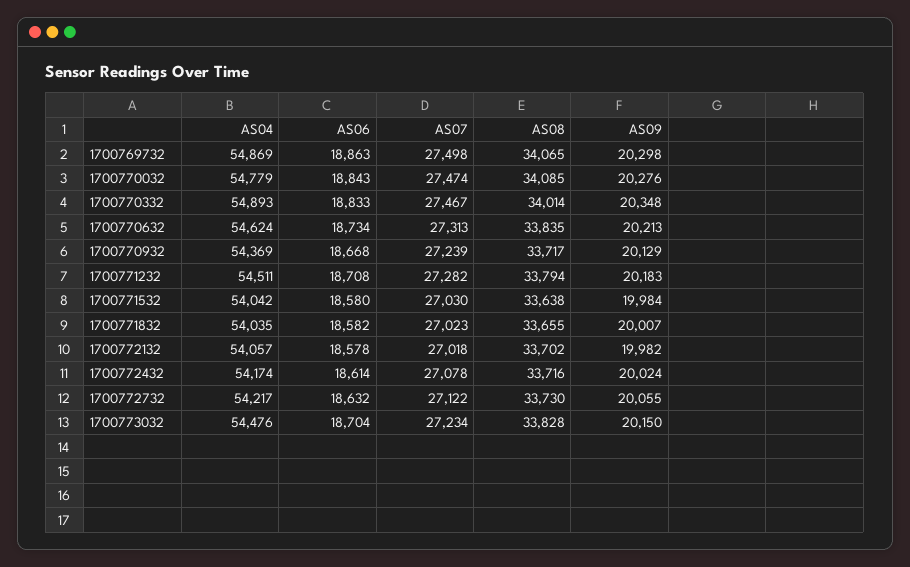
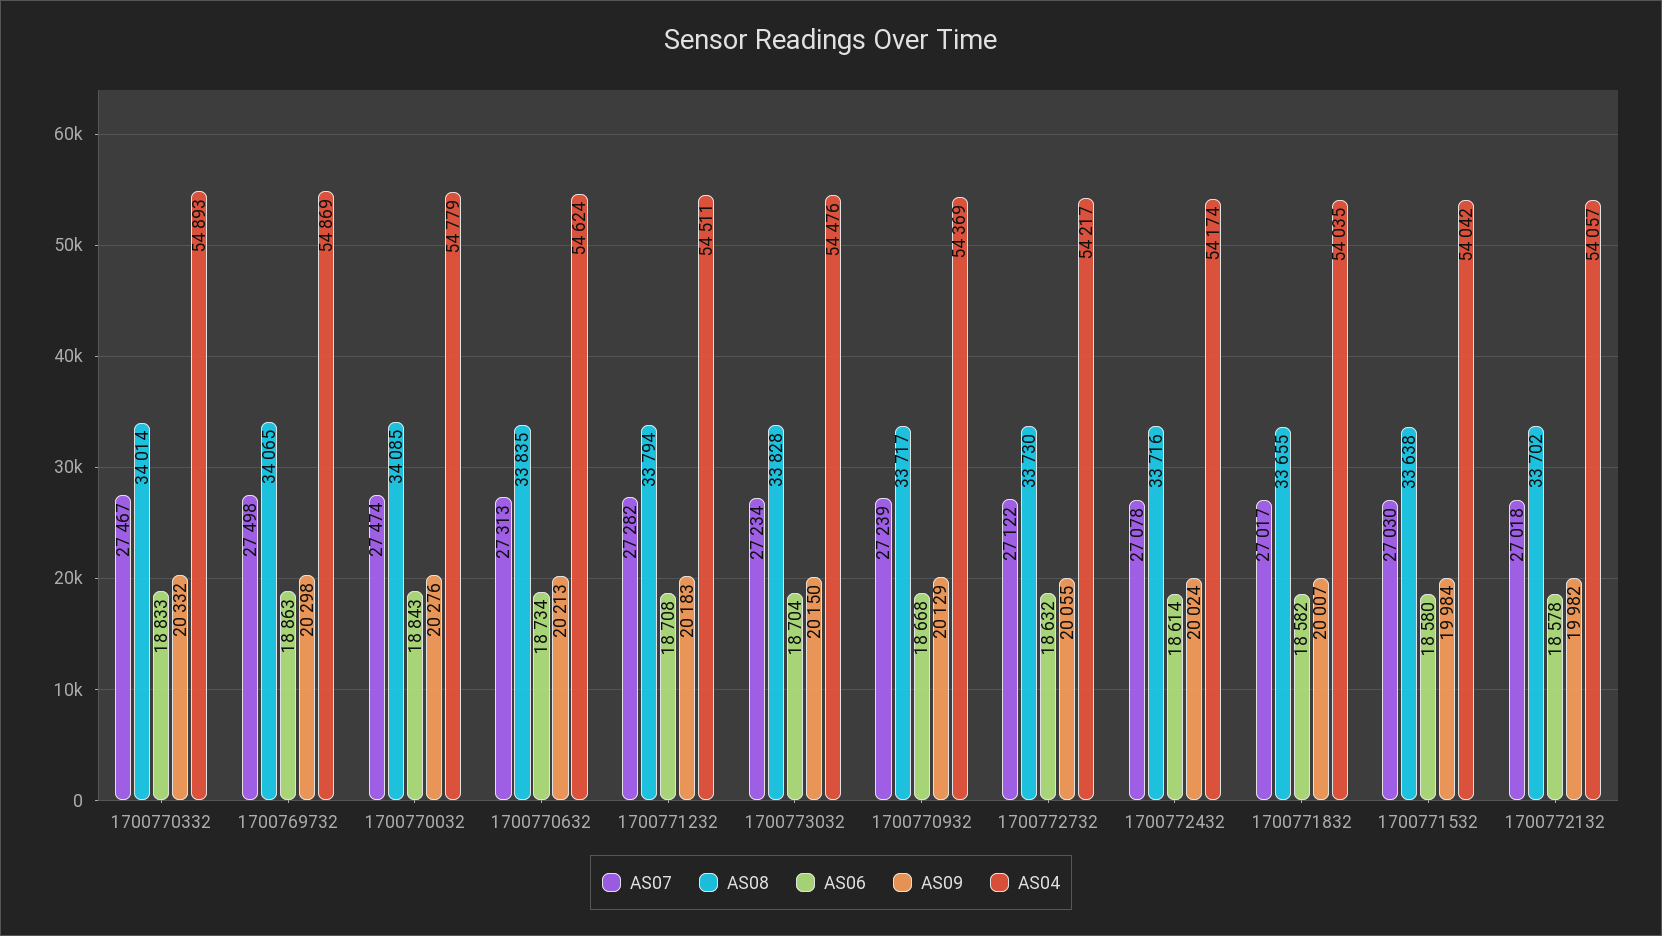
  {
    "AS04": {
      "1700769732": 54869,
      "1700770032": 54779,
      "1700770332": 54893,
      "1700770632": 54624,
      "1700770932": 54369,
      "1700771232": 54511,
      "1700771532": 54042,
      "1700771832": 54035,
      "1700772132": 54057,
      "1700772432": 54174,
      "1700772732": 54217,
      "1700773032": 54476
    },
    "AS06": {
      "1700769732": 18863,
      "1700770032": 18843,
      "1700770332": 18833,
      "1700770632": 18734,
      "1700770932": 18668,
      "1700771232": 18708,
      "1700771532": 18580,
      "1700771832": 18582,
      "1700772132": 18578,
      "1700772432": 18614,
      "1700772732": 18632,
      "1700773032": 18704
    },
    "AS07": {
      "1700769732": 27498,
      "1700770032": 27474,
      "1700770332": 27467,
      "1700770632": 27313,
      "1700770932": 27239,
      "1700771232": 27282,
      "1700771532": 27030,
-     "1700771832": 27023,
+     "1700771832": 27017,
      "1700772132": 27018,
      "1700772432": 27078,
      "1700772732": 27122,
      "1700773032": 27234
    },
    "AS08": {
      "1700769732": 34065,
      "1700770032": 34085,
      "1700770332": 34014,
      "1700770632": 33835,
      "1700770932": 33717,
      "1700771232": 33794,
      "1700771532": 33638,
      "1700771832": 33655,
      "1700772132": 33702,
      "1700772432": 33716,
      "1700772732": 33730,
      "1700773032": 33828
    },
    "AS09": {
      "1700769732": 20298,
      "1700770032": 20276,
-     "1700770332": 20348,
+     "1700770332": 20332,
      "1700770632": 20213,
      "1700770932": 20129,
      "1700771232": 20183,
      "1700771532": 19984,
      "1700771832": 20007,
      "1700772132": 19982,
      "1700772432": 20024,
      "1700772732": 20055,
      "1700773032": 20150
    }
  }

